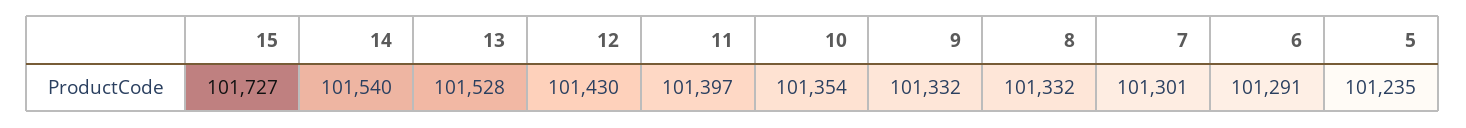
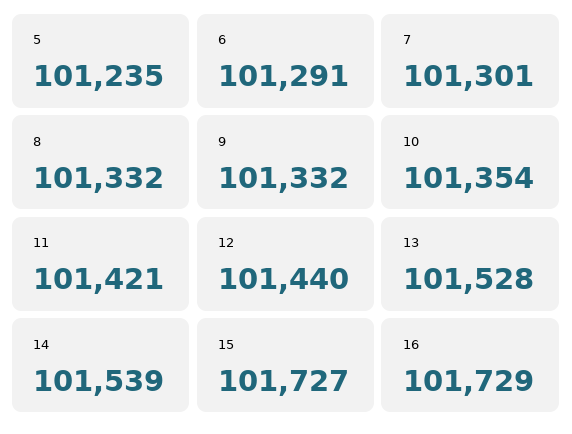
  {
    "15": 101727,
-   "14": 101540,
+   "14": 101539,
    "13": 101528,
-   "12": 101430,
+   "12": 101440,
-   "11": 101397,
+   "11": 101421,
    "10": 101354,
    "9": 101332,
    "8": 101332,
    "7": 101301,
    "6": 101291,
-   "5": 101235
+   "5": 101235,
+   "16": 101729
  }

